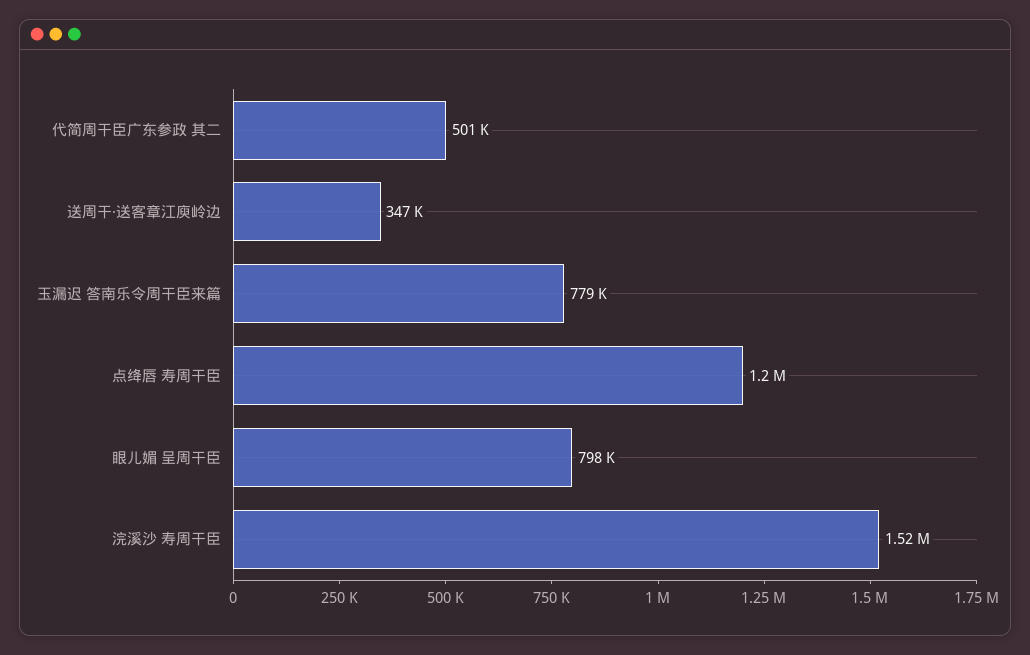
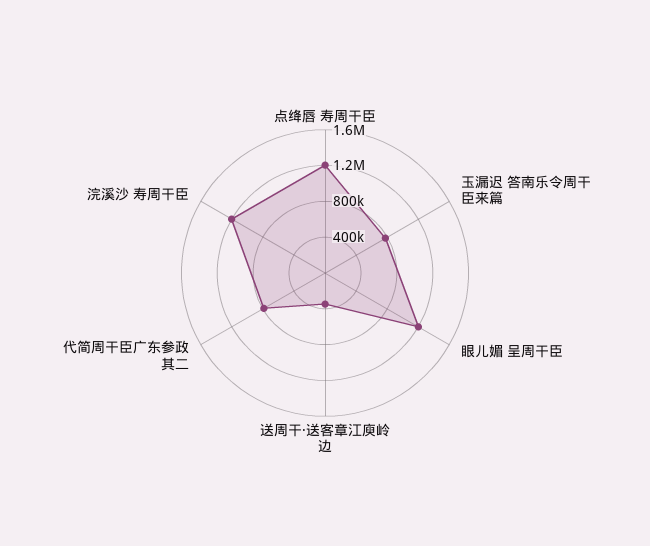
  {
-   "代简周干臣广东参政 其二": 501000,
+   "代简周干臣广东参政 其二": 800000,
    "送周干·送客章江庾岭边": 347000,
    "玉漏迟 答南乐令周干臣来篇": 779000,
    "点绛唇 寿周干臣": 1200000,
-   "眼儿媚 呈周干臣": 798000,
+   "眼儿媚 呈周干臣": 1200000,
-   "浣溪沙 寿周干臣": 1520000
+   "浣溪沙 寿周干臣": 1200000
  }

